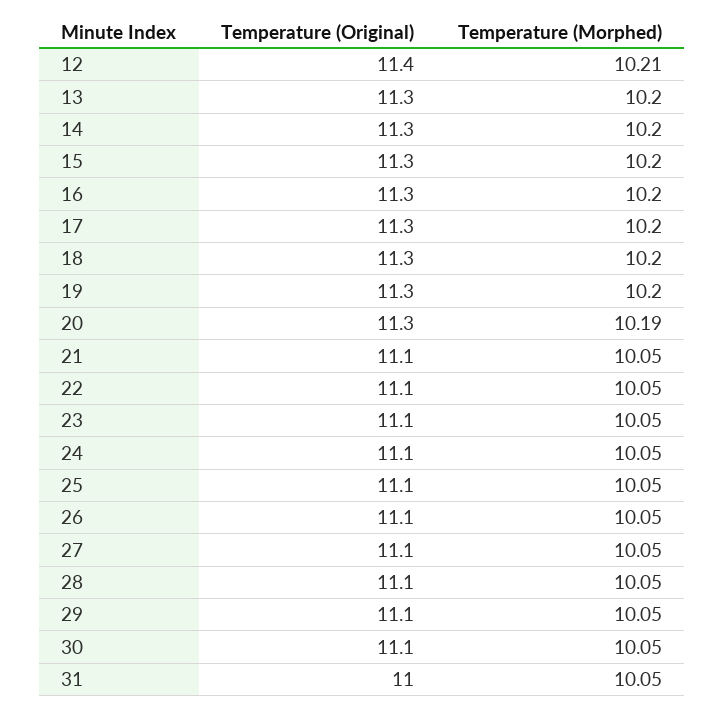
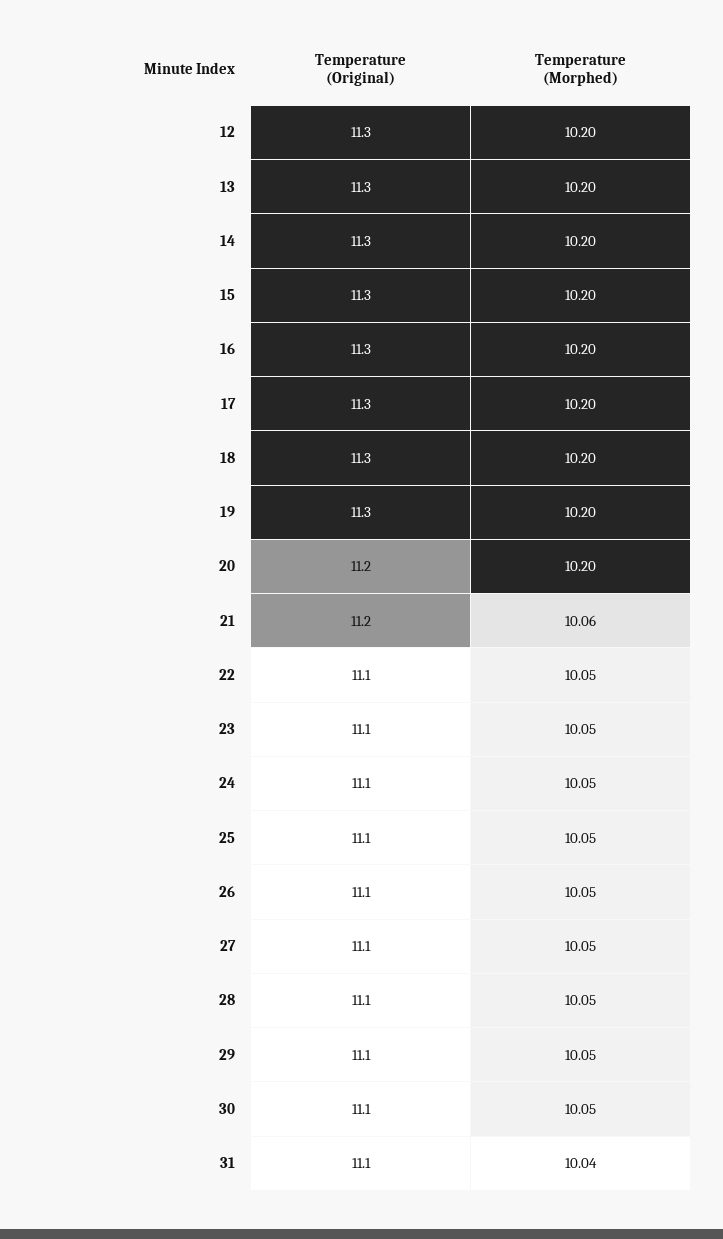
  {
    "Temperature (Original)": {
-     "12": 11.4,
+     "12": 11.3,
      "13": 11.3,
      "14": 11.3,
      "15": 11.3,
      "16": 11.3,
      "17": 11.3,
      "18": 11.3,
      "19": 11.3,
-     "20": 11.3,
+     "20": 11.2,
-     "21": 11.1,
+     "21": 11.2,
      "22": 11.1,
      "23": 11.1,
      "24": 11.1,
      "25": 11.1,
      "26": 11.1,
      "27": 11.1,
      "28": 11.1,
      "29": 11.1,
      "30": 11.1,
-     "31": 11
+     "31": 11.1
    },
    "Temperature (Morphed)": {
-     "12": 10.21,
+     "12": 10.2,
      "13": 10.2,
      "14": 10.2,
      "15": 10.2,
      "16": 10.2,
      "17": 10.2,
      "18": 10.2,
      "19": 10.2,
-     "20": 10.19,
+     "20": 10.2,
-     "21": 10.05,
+     "21": 10.06,
      "22": 10.05,
      "23": 10.05,
      "24": 10.05,
      "25": 10.05,
      "26": 10.05,
      "27": 10.05,
      "28": 10.05,
      "29": 10.05,
      "30": 10.05,
-     "31": 10.05
+     "31": 10.04
    }
  }

